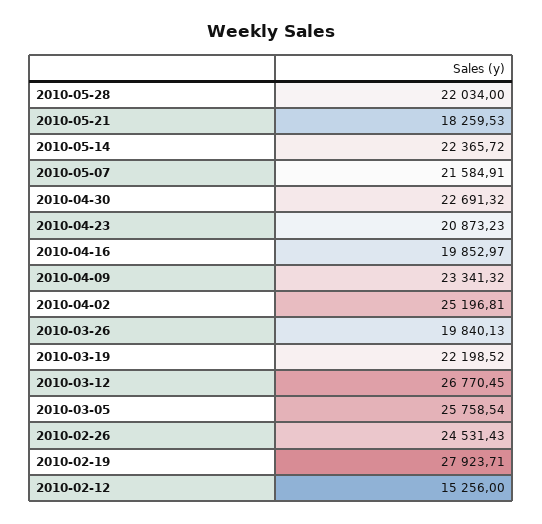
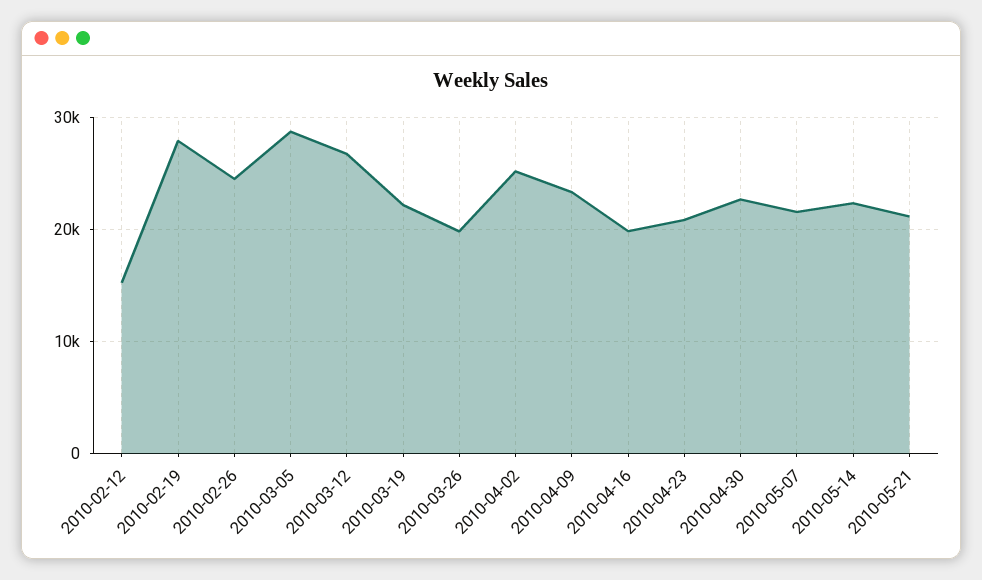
  {
-   "2010-05-28": 22034,
-   "2010-05-21": 18259.53,
+   "2010-05-21": 21000,
    "2010-05-14": 22365.72,
    "2010-05-07": 21584.91,
    "2010-04-30": 22691.32,
    "2010-04-23": 20873.23,
    "2010-04-16": 19852.97,
    "2010-04-09": 23341.32,
    "2010-04-02": 25196.81,
    "2010-03-26": 19840.13,
    "2010-03-19": 22198.52,
    "2010-03-12": 26770.45,
-   "2010-03-05": 25758.54,
+   "2010-03-05": 29000,
    "2010-02-26": 24531.43,
    "2010-02-19": 27923.71,
    "2010-02-12": 15256
  }

